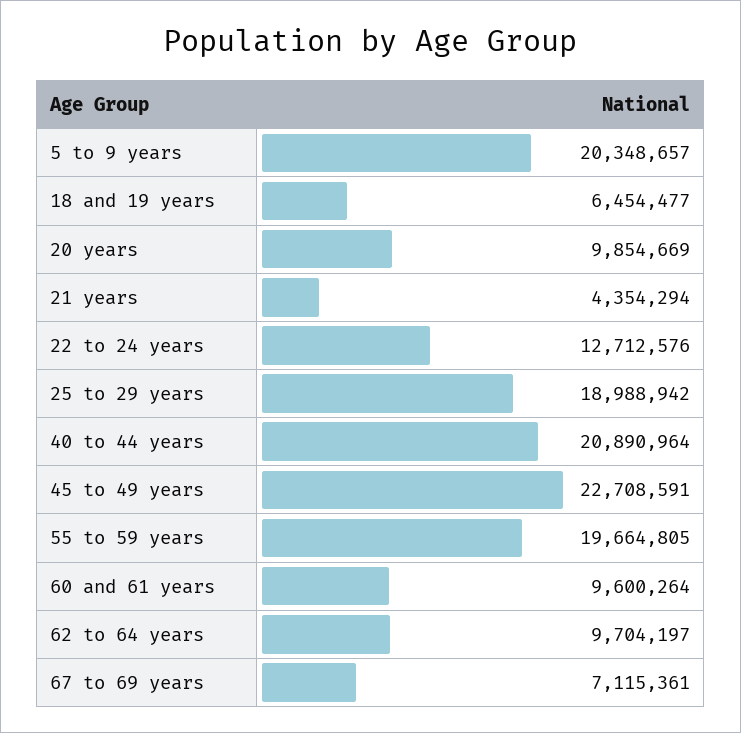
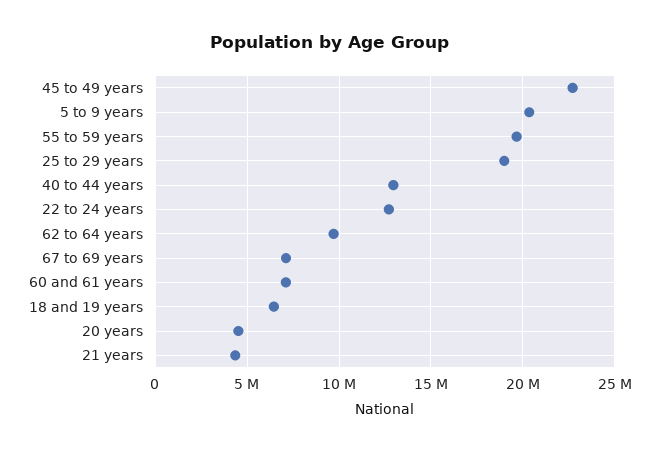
  {
    "5 to 9 years": 20348657,
    "18 and 19 years": 6454477,
-   "20 years": 9854669,
+   "20 years": 4500000,
    "21 years": 4354294,
    "22 to 24 years": 12712576,
    "25 to 29 years": 18988942,
-   "40 to 44 years": 20890964,
+   "40 to 44 years": 13000000,
    "45 to 49 years": 22708591,
    "55 to 59 years": 19664805,
-   "60 and 61 years": 9600264,
+   "60 and 61 years": 7000000,
    "62 to 64 years": 9704197,
    "67 to 69 years": 7115361
  }

